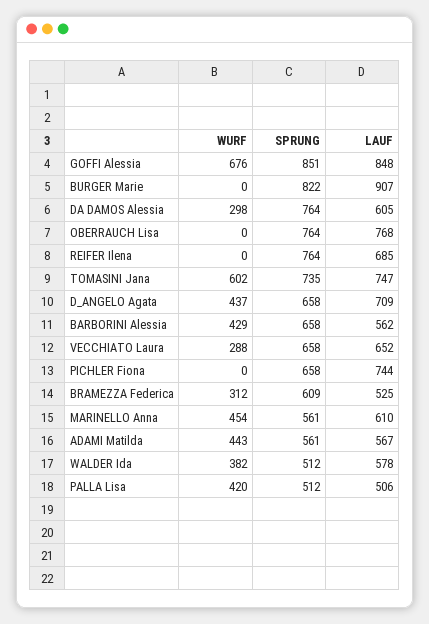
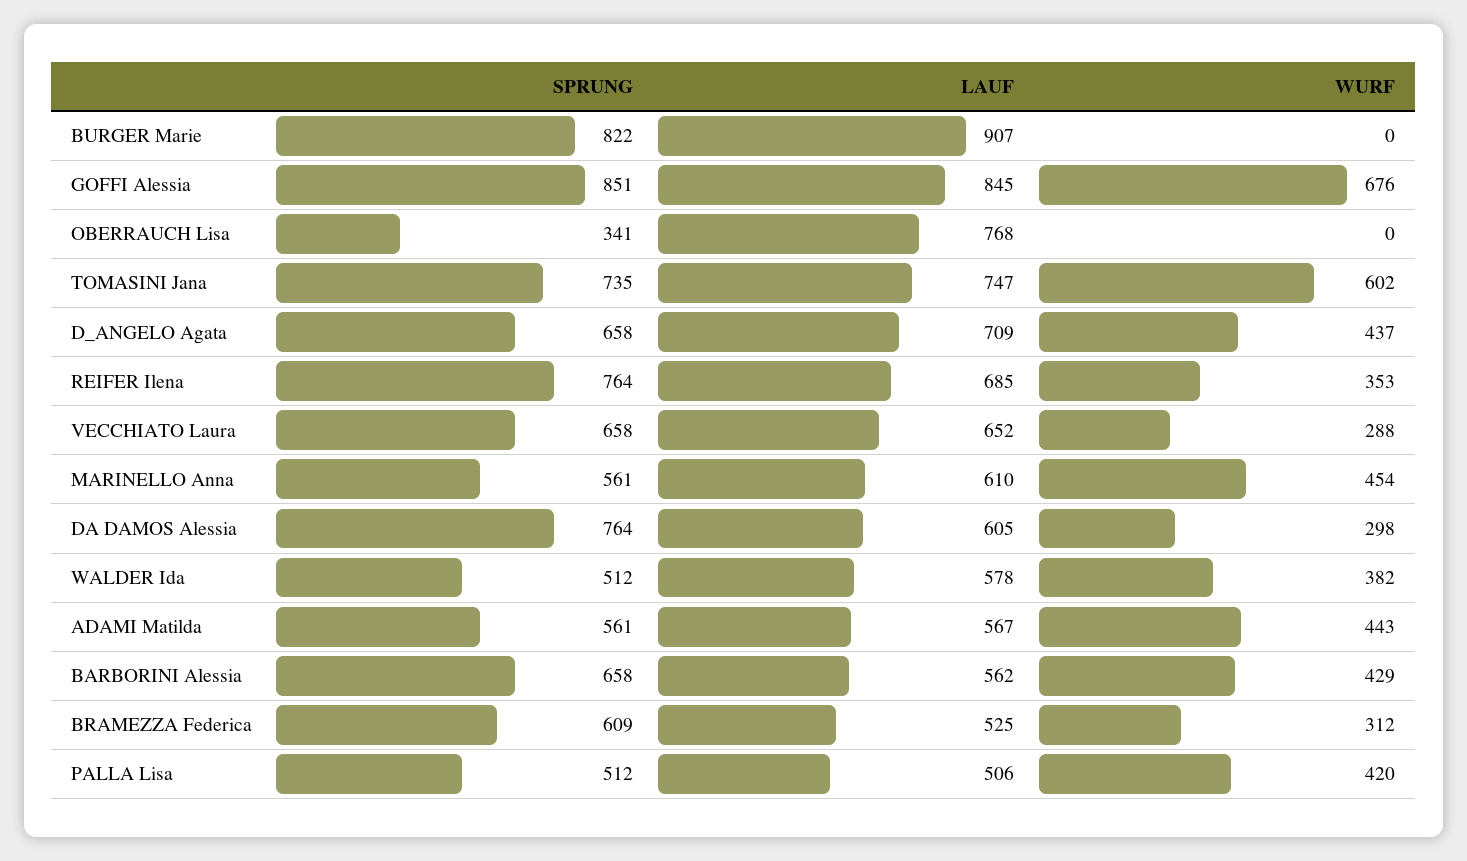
  {
    "WURF": {
      "GOFFI Alessia": 676,
      "BURGER Marie": 0,
      "DA DAMOS Alessia": 298,
      "OBERRAUCH Lisa": 0,
-     "REIFER Ilena": 0,
+     "REIFER Ilena": 353,
      "TOMASINI Jana": 602,
      "D_ANGELO Agata": 437,
      "BARBORINI Alessia": 429,
      "VECCHIATO Laura": 288,
-     "PICHLER Fiona": 0,
      "BRAMEZZA Federica": 312,
      "MARINELLO Anna": 454,
      "ADAMI Matilda": 443,
      "WALDER Ida": 382,
      "PALLA Lisa": 420
    },
    "SPRUNG": {
      "GOFFI Alessia": 851,
      "BURGER Marie": 822,
      "DA DAMOS Alessia": 764,
-     "OBERRAUCH Lisa": 764,
+     "OBERRAUCH Lisa": 341,
      "REIFER Ilena": 764,
      "TOMASINI Jana": 735,
      "D_ANGELO Agata": 658,
      "BARBORINI Alessia": 658,
      "VECCHIATO Laura": 658,
-     "PICHLER Fiona": 658,
      "BRAMEZZA Federica": 609,
      "MARINELLO Anna": 561,
      "ADAMI Matilda": 561,
      "WALDER Ida": 512,
      "PALLA Lisa": 512
    },
    "LAUF": {
-     "GOFFI Alessia": 848,
+     "GOFFI Alessia": 845,
      "BURGER Marie": 907,
      "DA DAMOS Alessia": 605,
      "OBERRAUCH Lisa": 768,
      "REIFER Ilena": 685,
      "TOMASINI Jana": 747,
      "D_ANGELO Agata": 709,
      "BARBORINI Alessia": 562,
      "VECCHIATO Laura": 652,
-     "PICHLER Fiona": 744,
      "BRAMEZZA Federica": 525,
      "MARINELLO Anna": 610,
      "ADAMI Matilda": 567,
      "WALDER Ida": 578,
      "PALLA Lisa": 506
    }
  }

